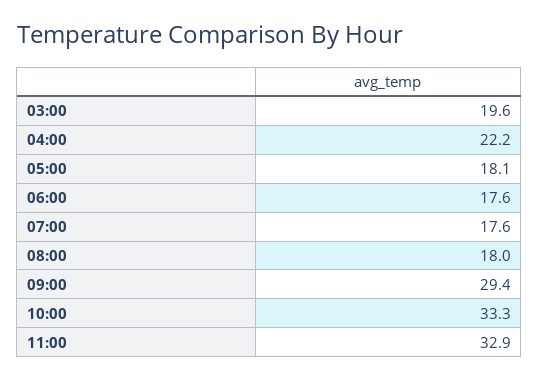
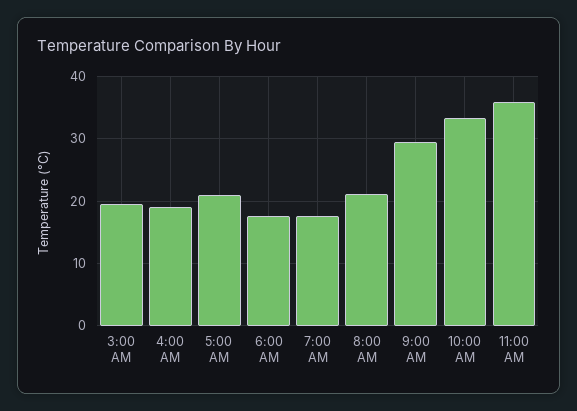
  {
    "03:00": 19.6,
-   "04:00": 22.2,
+   "04:00": 19,
-   "05:00": 18.1,
+   "05:00": 21,
    "06:00": 17.6,
    "07:00": 17.6,
-   "08:00": 18,
+   "08:00": 21,
    "09:00": 29.4,
    "10:00": 33.3,
-   "11:00": 32.9
+   "11:00": 36
  }

